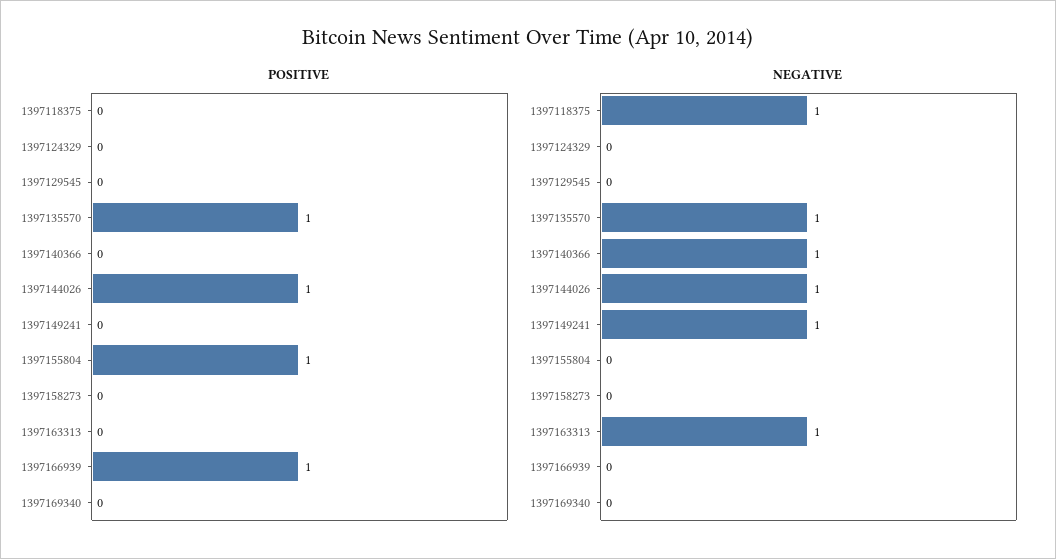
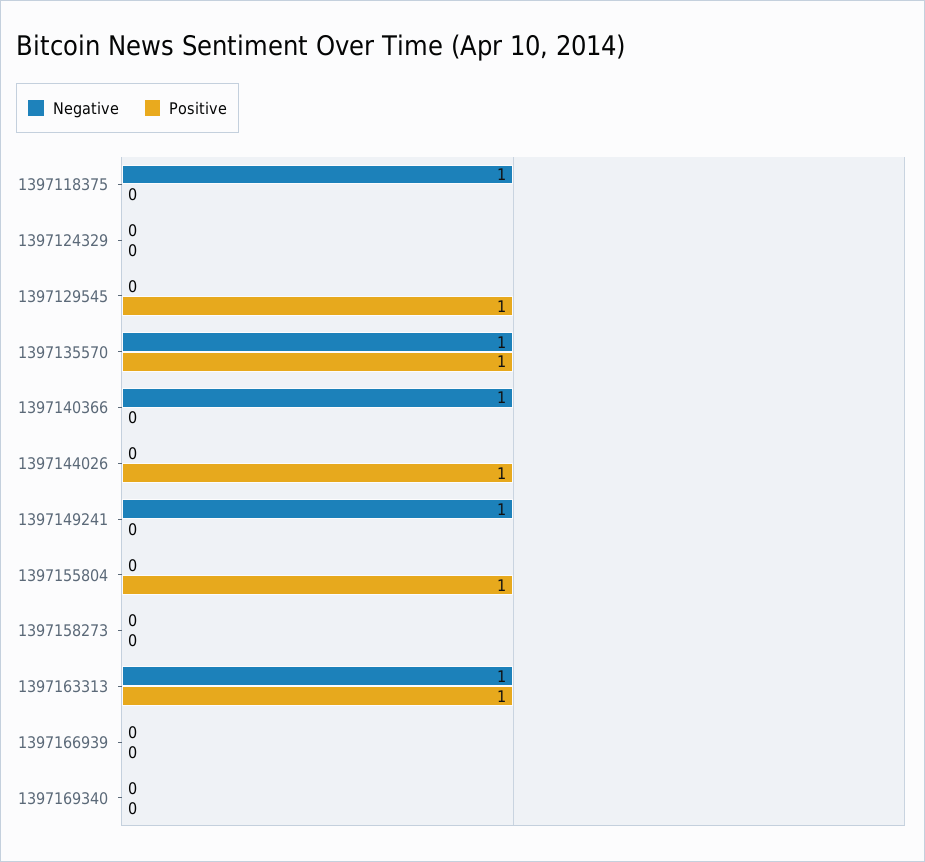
  {
    "POSITIVE": {
      "1397118375": 0,
      "1397124329": 0,
-     "1397129545": 0,
+     "1397129545": 1,
      "1397135570": 1,
      "1397140366": 0,
      "1397144026": 1,
      "1397149241": 0,
      "1397155804": 1,
      "1397158273": 0,
-     "1397163313": 0,
+     "1397163313": 1,
-     "1397166939": 1,
+     "1397166939": 0,
      "1397169340": 0
    },
    "NEGATIVE": {
      "1397118375": 1,
      "1397124329": 0,
      "1397129545": 0,
      "1397135570": 1,
      "1397140366": 1,
-     "1397144026": 1,
+     "1397144026": 0,
      "1397149241": 1,
      "1397155804": 0,
      "1397158273": 0,
      "1397163313": 1,
      "1397166939": 0,
      "1397169340": 0
    }
  }

